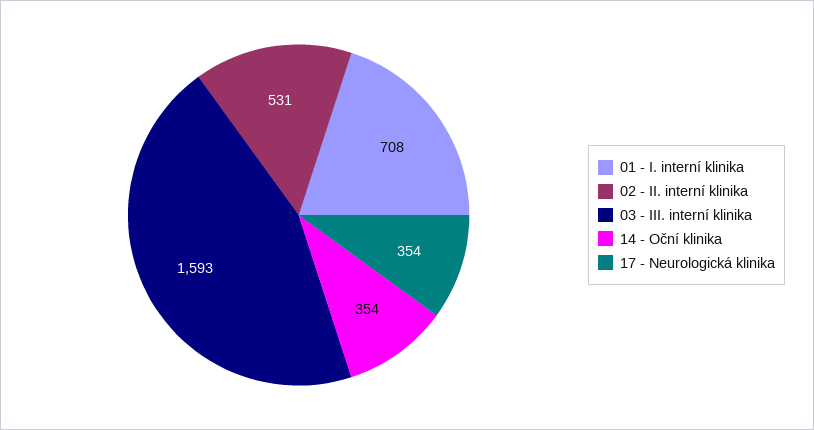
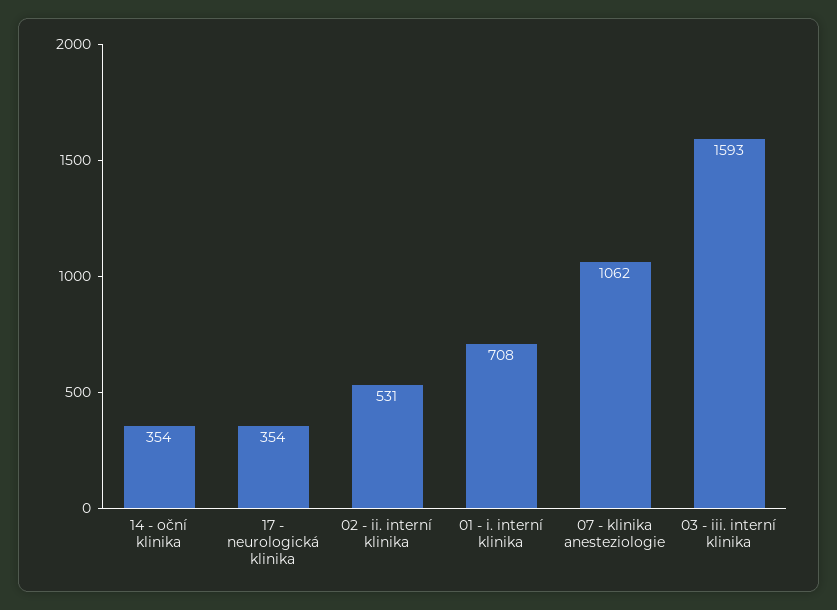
  {
    "01 - I. interní klinika": 708,
    "02 - II. interní klinika": 531,
    "03 - III. interní klinika": 1593,
    "14 - Oční klinika": 354,
-   "17 - Neurologická klinika": 354
+   "17 - Neurologická klinika": 354,
+   "07 - klinika anesteziologie": 1062
  }

